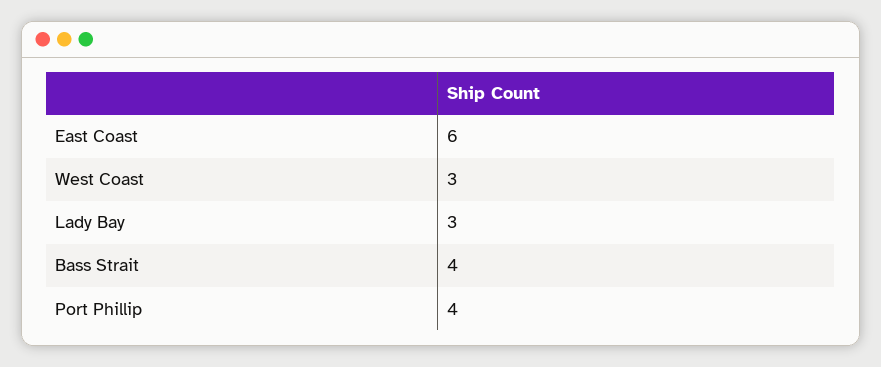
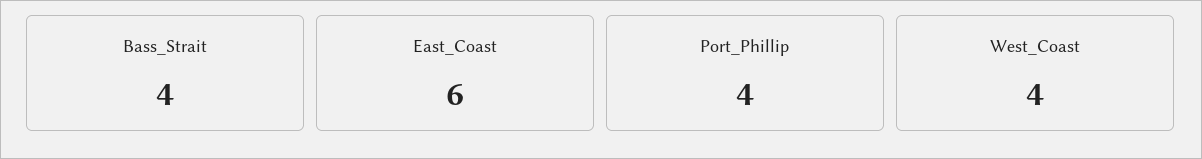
  {
    "East Coast": 6,
-   "West Coast": 3,
+   "West Coast": 4,
-   "Lady Bay": 3,
    "Bass Strait": 4,
    "Port Phillip": 4
  }

